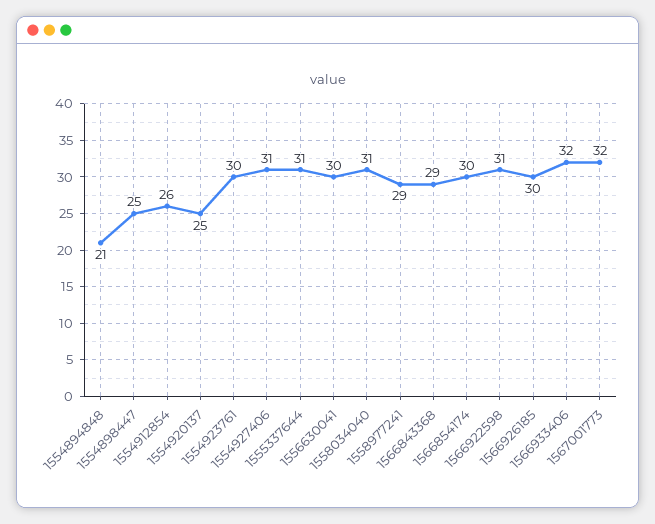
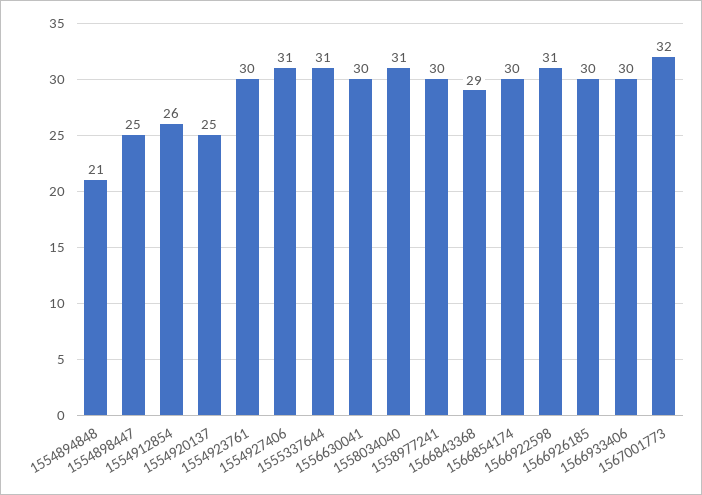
  {
    "1554894848": 21,
    "1554898447": 25,
    "1554912854": 26,
    "1554920137": 25,
    "1554923761": 30,
    "1554927406": 31,
    "1555337644": 31,
    "1556630041": 30,
    "1558034040": 31,
-   "1558977241": 29,
+   "1558977241": 30,
    "1566843368": 29,
    "1566854174": 30,
    "1566922598": 31,
    "1566926185": 30,
-   "1566933406": 32,
+   "1566933406": 30,
    "1567001773": 32
  }

